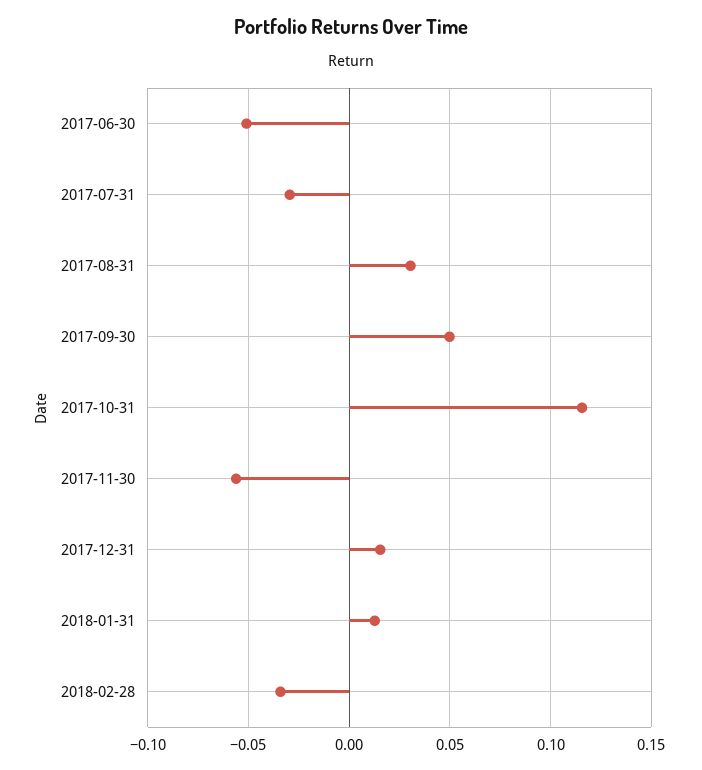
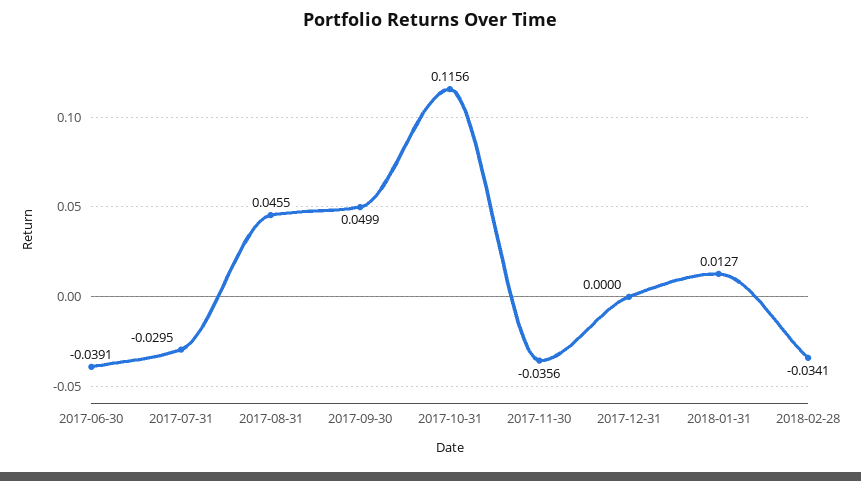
  {
-   "2017-06-30": -0.05,
+   "2017-06-30": -0.0391,
    "2017-07-31": -0.0295,
-   "2017-08-31": 0.03,
+   "2017-08-31": 0.0455,
    "2017-09-30": 0.0499,
    "2017-10-31": 0.1156,
-   "2017-11-30": -0.055,
+   "2017-11-30": -0.0356,
-   "2017-12-31": 0.015,
+   "2017-12-31": 0,
    "2018-01-31": 0.0127,
    "2018-02-28": -0.0341
  }

